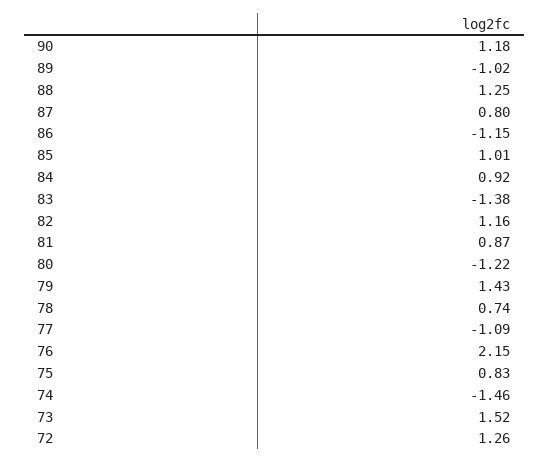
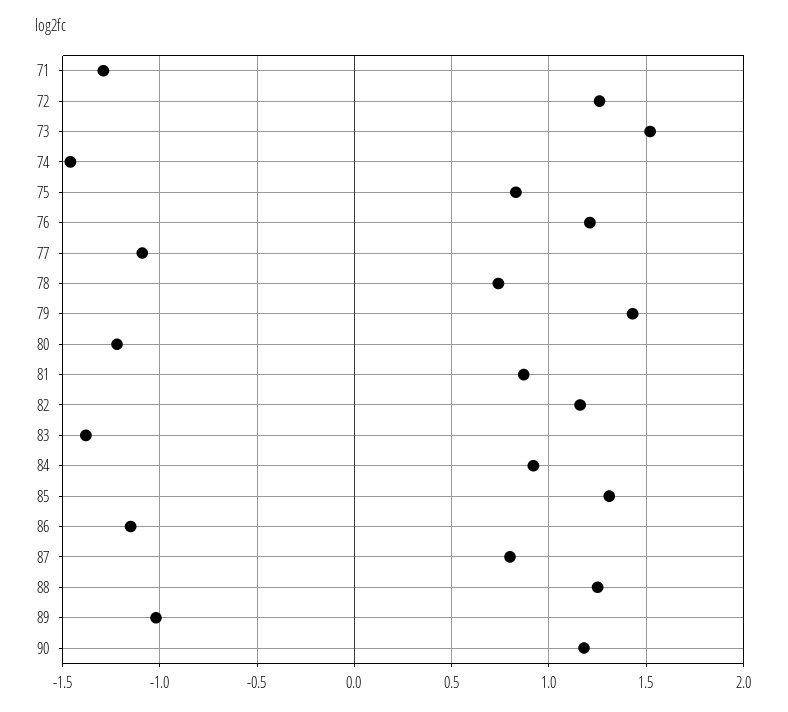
  {
    "90": 1.18,
    "89": -1.02,
    "88": 1.25,
    "87": 0.8,
    "86": -1.15,
-   "85": 1.01,
+   "85": 1.3,
    "84": 0.92,
    "83": -1.38,
    "82": 1.16,
    "81": 0.87,
    "80": -1.22,
    "79": 1.43,
    "78": 0.74,
    "77": -1.09,
-   "76": 2.15,
+   "76": 1.2,
    "75": 0.83,
    "74": -1.46,
    "73": 1.52,
-   "72": 1.26
+   "72": 1.26,
+   "71": -1.3
  }

